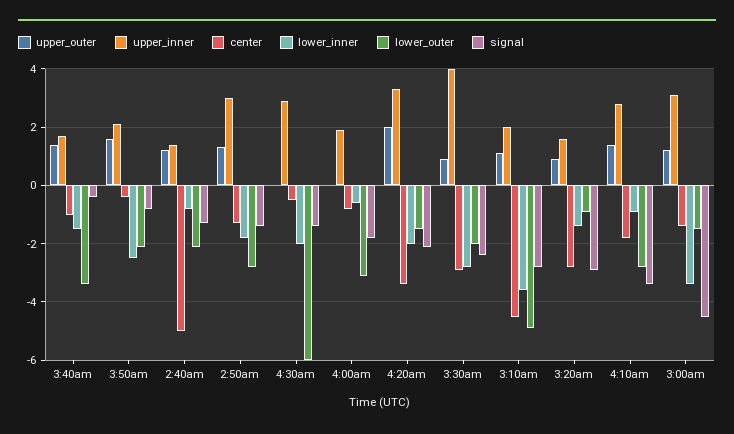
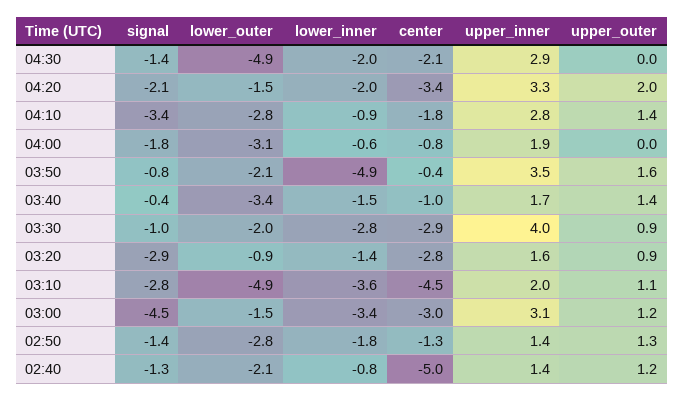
  {
    "upper_outer": {
      "3:40am": 1.4,
      "3:50am": 1.6,
      "2:40am": 1.2,
      "2:50am": 1.3,
      "4:30am": 0,
      "4:00am": 0,
      "4:20am": 2,
      "3:30am": 0.9,
      "3:10am": 1.1,
      "3:20am": 0.9,
      "4:10am": 1.4,
      "3:00am": 1.2
    },
    "upper_inner": {
      "3:40am": 1.7,
-     "3:50am": 2,
+     "3:50am": 3.5,
      "2:40am": 1.4,
-     "2:50am": 3,
+     "2:50am": 1.4,
      "4:30am": 2.9,
      "4:00am": 1.9,
      "4:20am": 3.3,
      "3:30am": 4,
      "3:10am": 2,
      "3:20am": 1.6,
      "4:10am": 2.8,
      "3:00am": 3.1
    },
    "center": {
      "3:40am": -1,
      "3:50am": -0.4,
      "2:40am": -5,
      "2:50am": -1.3,
-     "4:30am": -0.5,
+     "4:30am": -2.1,
      "4:00am": -0.8,
      "4:20am": -3.4,
      "3:30am": -2.9,
      "3:10am": -4.5,
      "3:20am": -2.8,
      "4:10am": -1.8,
-     "3:00am": -1.5
+     "3:00am": -3
    },
    "lower_inner": {
      "3:40am": -1.5,
-     "3:50am": -2.5,
+     "3:50am": -4.9,
      "2:40am": -0.8,
      "2:50am": -1.8,
      "4:30am": -2,
      "4:00am": -0.6,
      "4:20am": -2,
      "3:30am": -2.8,
      "3:10am": -3.6,
      "3:20am": -1.4,
      "4:10am": -0.9,
      "3:00am": -3.4
    },
    "lower_outer": {
      "3:40am": -3.4,
      "3:50am": -2.1,
      "2:40am": -2.1,
      "2:50am": -2.8,
-     "4:30am": -6,
+     "4:30am": -4.9,
      "4:00am": -3.1,
      "4:20am": -1.5,
      "3:30am": -2,
      "3:10am": -4.9,
      "3:20am": -0.9,
      "4:10am": -2.8,
      "3:00am": -1.5
    },
    "signal": {
      "3:40am": -0.4,
      "3:50am": -0.8,
      "2:40am": -1.3,
      "2:50am": -1.4,
      "4:30am": -1.4,
      "4:00am": -1.8,
      "4:20am": -2.1,
-     "3:30am": -2.5,
+     "3:30am": -1,
      "3:10am": -2.8,
      "3:20am": -2.9,
      "4:10am": -3.4,
      "3:00am": -4.5
    }
  }

